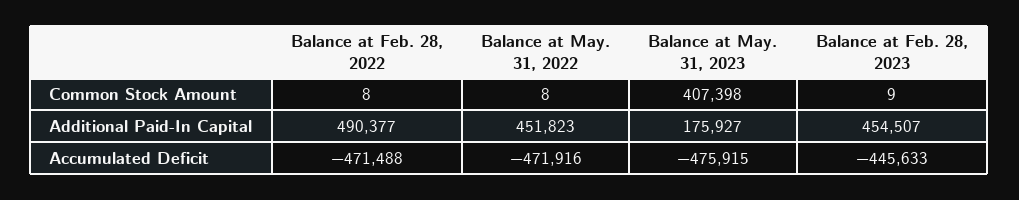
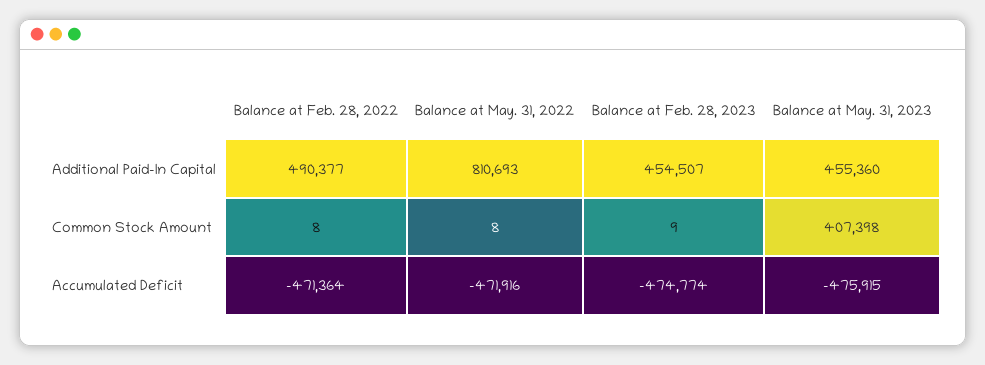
  {
    "Balance at Feb. 28, 2022": {
      "Common Stock Amount": 8,
      "Additional Paid-In Capital": 490377,
-     "Accumulated Deficit": -471488
+     "Accumulated Deficit": -471364
    },
    "Balance at May. 31, 2022": {
      "Common Stock Amount": 8,
-     "Additional Paid-In Capital": 451823,
+     "Additional Paid-In Capital": 810693,
      "Accumulated Deficit": -471916
    },
    "Balance at May. 31, 2023": {
      "Common Stock Amount": 407398,
-     "Additional Paid-In Capital": 175927,
+     "Additional Paid-In Capital": 455360,
      "Accumulated Deficit": -475915
    },
    "Balance at Feb. 28, 2023": {
      "Common Stock Amount": 9,
      "Additional Paid-In Capital": 454507,
-     "Accumulated Deficit": -445633
+     "Accumulated Deficit": -474774
    }
  }

